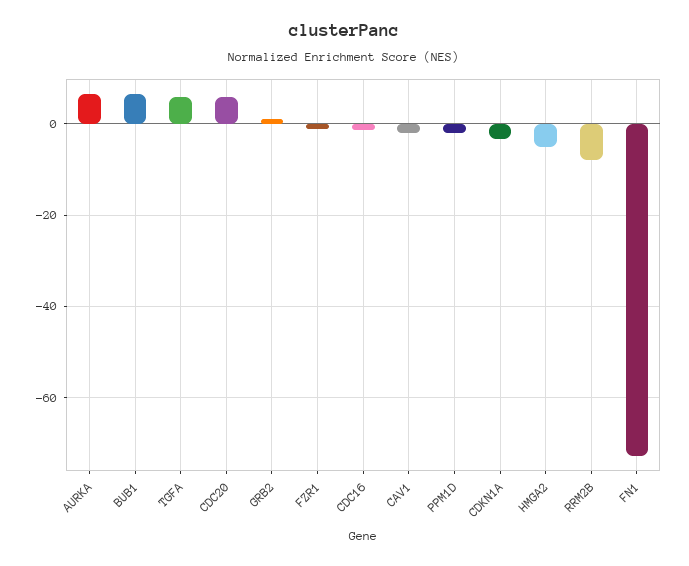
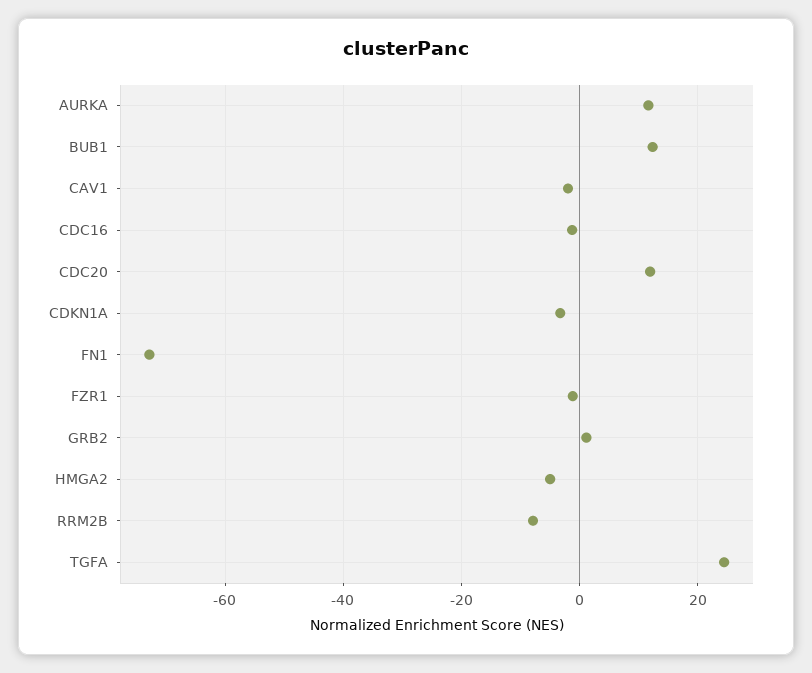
  {
-   "AURKA": 6,
+   "AURKA": 12,
-   "BUB1": 6,
+   "BUB1": 12,
-   "TGFA": 6,
+   "TGFA": 24,
-   "CDC20": 6,
+   "CDC20": 12,
    "GRB2": 2,
    "FZR1": -2,
    "CDC16": -2,
    "CAV1": -2,
-   "PPM1D": -2,
    "CDKN1A": -4,
    "HMGA2": -6,
    "RRM2B": -8,
    "FN1": -72
  }

